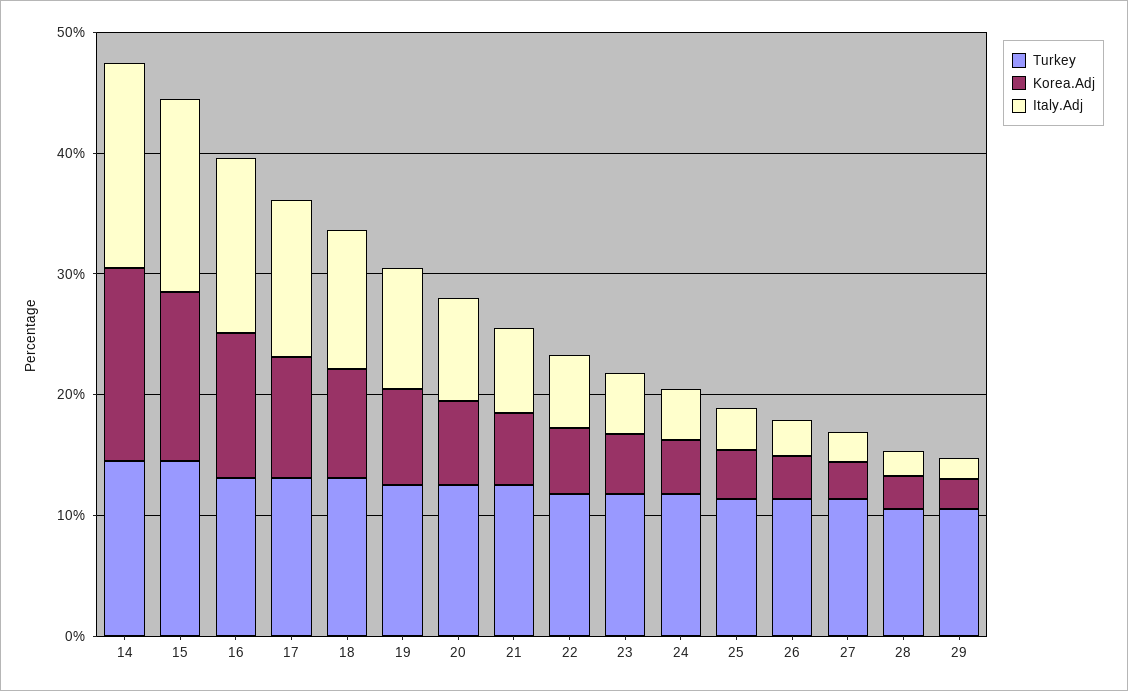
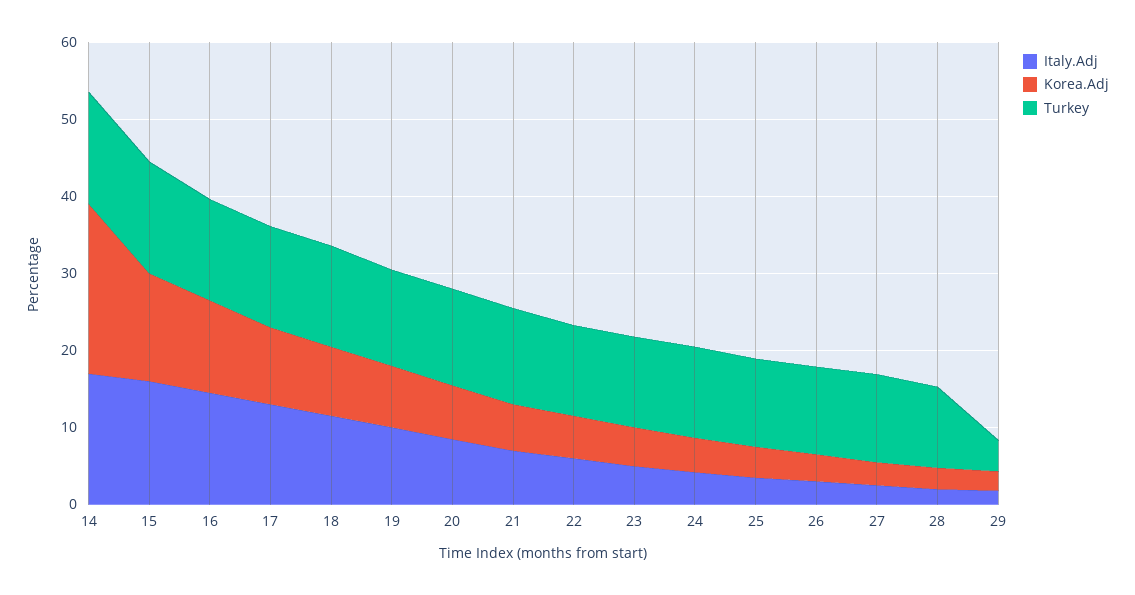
  {
    "Turkey": {
      "14": 14,
      "15": 14,
      "16": 14,
      "17": 14,
      "18": 14,
      "19": 12,
      "20": 12,
      "21": 12,
      "22": 12,
      "23": 12,
      "24": 12,
      "25": 12,
      "26": 12,
      "27": 12,
      "28": 10,
-     "29": 10
+     "29": 4
    },
    "Korea.Adj": {
-     "14": 16,
+     "14": 22,
      "15": 14,
      "16": 12,
      "17": 10,
      "18": 10,
      "19": 8,
      "20": 8,
      "21": 6,
      "22": 6,
      "23": 6,
      "24": 4,
      "25": 4,
      "26": 4,
      "27": 4,
      "28": 2,
      "29": 2
    },
    "Italy.Adj": {
      "14": 18,
      "15": 16,
      "16": 14,
      "17": 14,
      "18": 12,
      "19": 10,
      "20": 8,
      "21": 8,
      "22": 6,
      "23": 6,
      "24": 4,
      "25": 4,
      "26": 4,
      "27": 2,
      "28": 2,
      "29": 2
    }
  }

